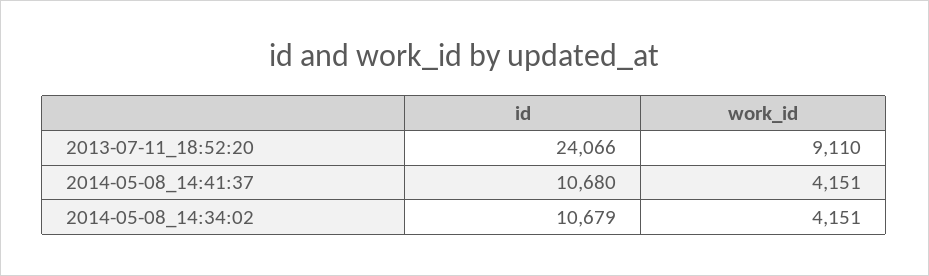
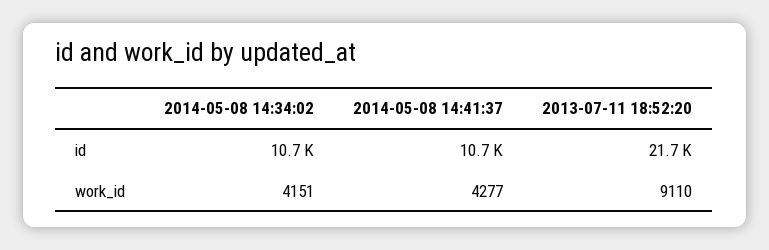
  {
    "id": {
-     "2013-07-11_18:52:20": 24066,
+     "2013-07-11_18:52:20": 21700,
      "2014-05-08_14:41:37": 10680,
      "2014-05-08_14:34:02": 10679
    },
    "work_id": {
      "2013-07-11_18:52:20": 9110,
-     "2014-05-08_14:41:37": 4151,
+     "2014-05-08_14:41:37": 4277,
      "2014-05-08_14:34:02": 4151
    }
  }

